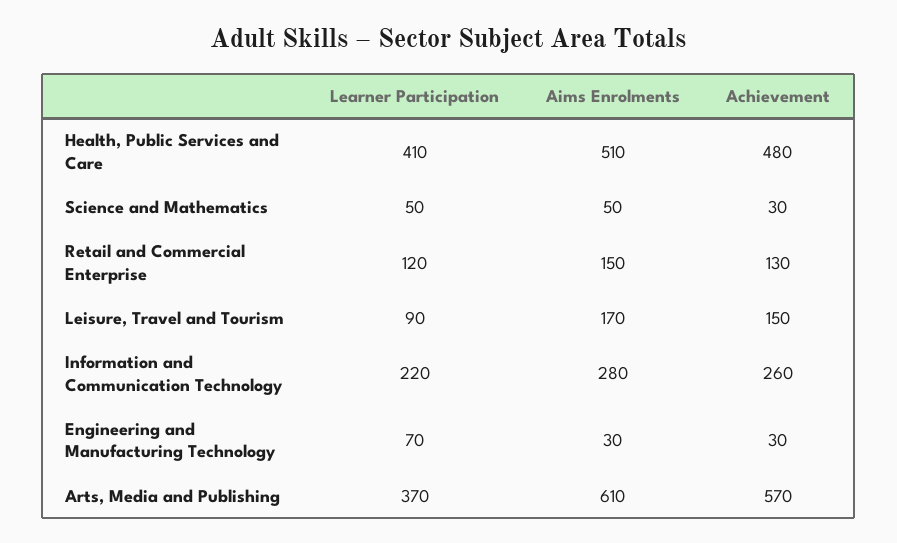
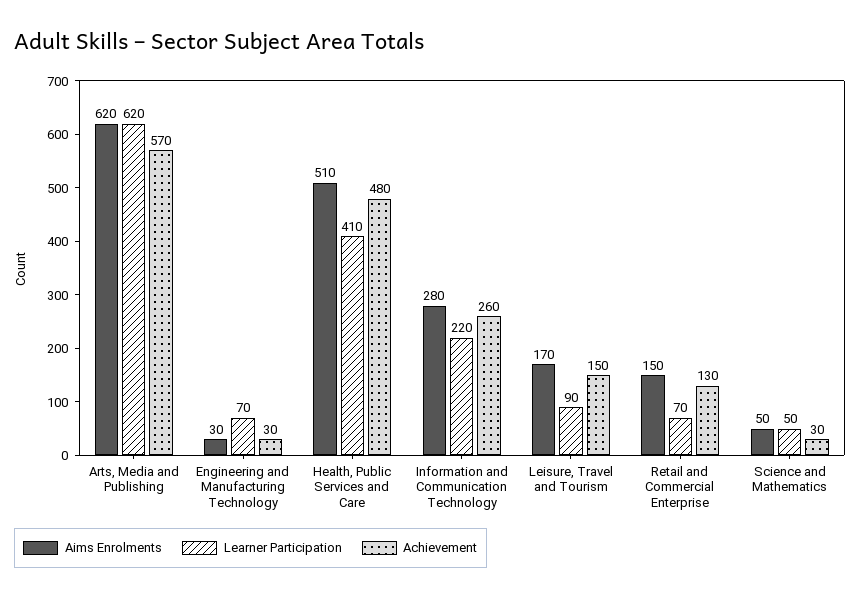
  {
    "Learner Participation": {
      "Health, Public Services and Care": 410,
      "Science and Mathematics": 50,
-     "Retail and Commercial Enterprise": 120,
+     "Retail and Commercial Enterprise": 70,
      "Leisure, Travel and Tourism": 90,
      "Information and Communication Technology": 220,
      "Engineering and Manufacturing Technology": 70,
-     "Arts, Media and Publishing": 370
+     "Arts, Media and Publishing": 620
    },
    "Aims Enrolments": {
      "Health, Public Services and Care": 510,
      "Science and Mathematics": 50,
      "Retail and Commercial Enterprise": 150,
      "Leisure, Travel and Tourism": 170,
      "Information and Communication Technology": 280,
      "Engineering and Manufacturing Technology": 30,
-     "Arts, Media and Publishing": 610
+     "Arts, Media and Publishing": 620
    },
    "Achievement": {
      "Health, Public Services and Care": 480,
      "Science and Mathematics": 30,
      "Retail and Commercial Enterprise": 130,
      "Leisure, Travel and Tourism": 150,
      "Information and Communication Technology": 260,
      "Engineering and Manufacturing Technology": 30,
      "Arts, Media and Publishing": 570
    }
  }

